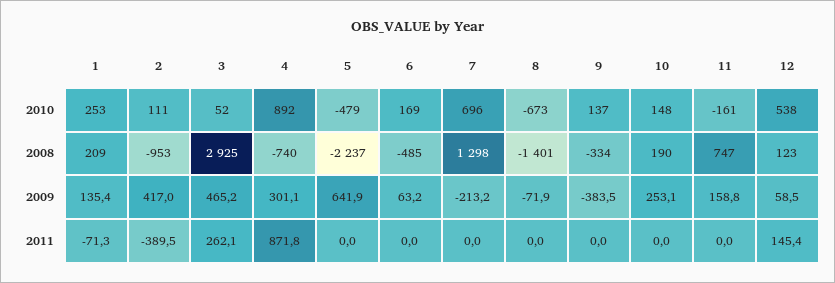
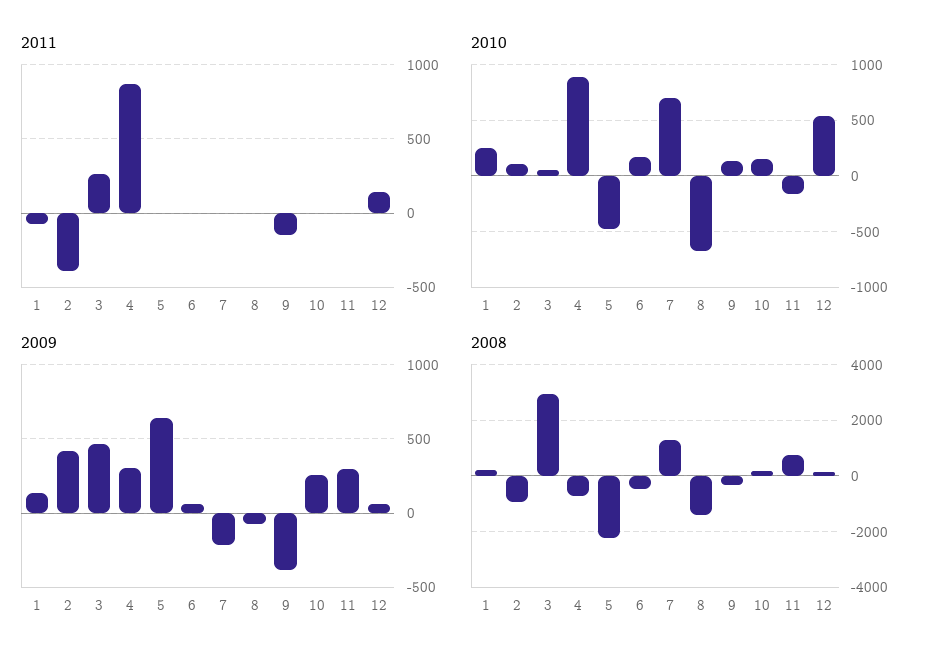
  {
    "2010": {
      "1": 253,
      "2": 111,
      "3": 52,
      "4": 892,
      "5": -479,
      "6": 169,
      "7": 696,
      "8": -673,
      "9": 137,
      "10": 148,
      "11": -161,
      "12": 538
    },
    "2008": {
      "1": 209,
      "2": -953,
      "3": 2925,
      "4": -740,
      "5": -2237,
      "6": -485,
      "7": 1298,
      "8": -1401,
      "9": -334,
      "10": 190,
      "11": 747,
      "12": 123
    },
    "2009": {
      "1": 135.4,
      "2": 417,
      "3": 465.2,
      "4": 301.1,
      "5": 641.9,
      "6": 63.2,
      "7": -213.2,
      "8": -71.9,
      "9": -383.5,
      "10": 253.1,
-     "11": 158.8,
+     "11": 300,
      "12": 58.5
    },
    "2011": {
      "1": -71.3,
      "2": -389.5,
      "3": 262.1,
      "4": 871.8,
      "5": 0,
      "6": 0,
      "7": 0,
      "8": 0,
-     "9": 0,
+     "9": -150,
      "10": 0,
      "11": 0,
      "12": 145.4
    }
  }

